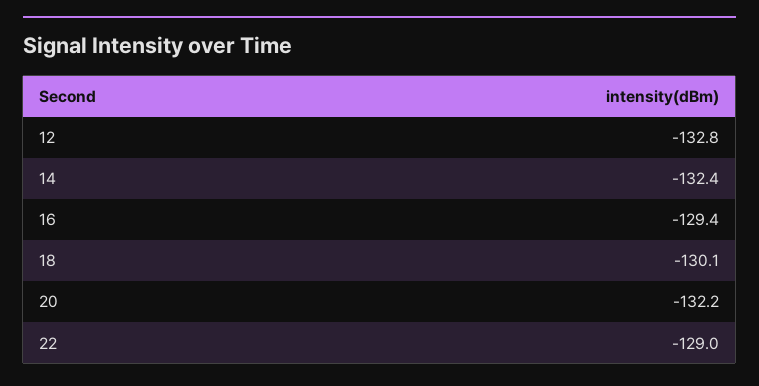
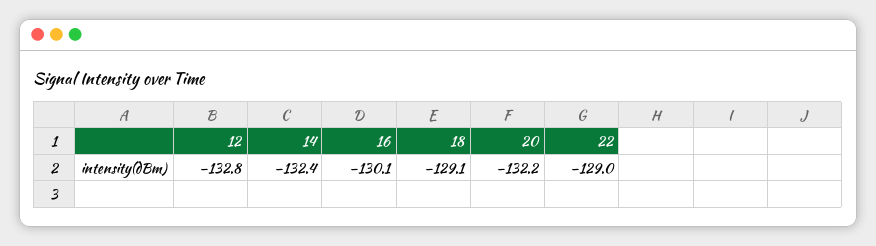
  {
    "12": -132.8,
    "14": -132.4,
-   "16": -129.4,
+   "16": -130.1,
-   "18": -130.1,
+   "18": -129.1,
    "20": -132.2,
    "22": -129
  }

